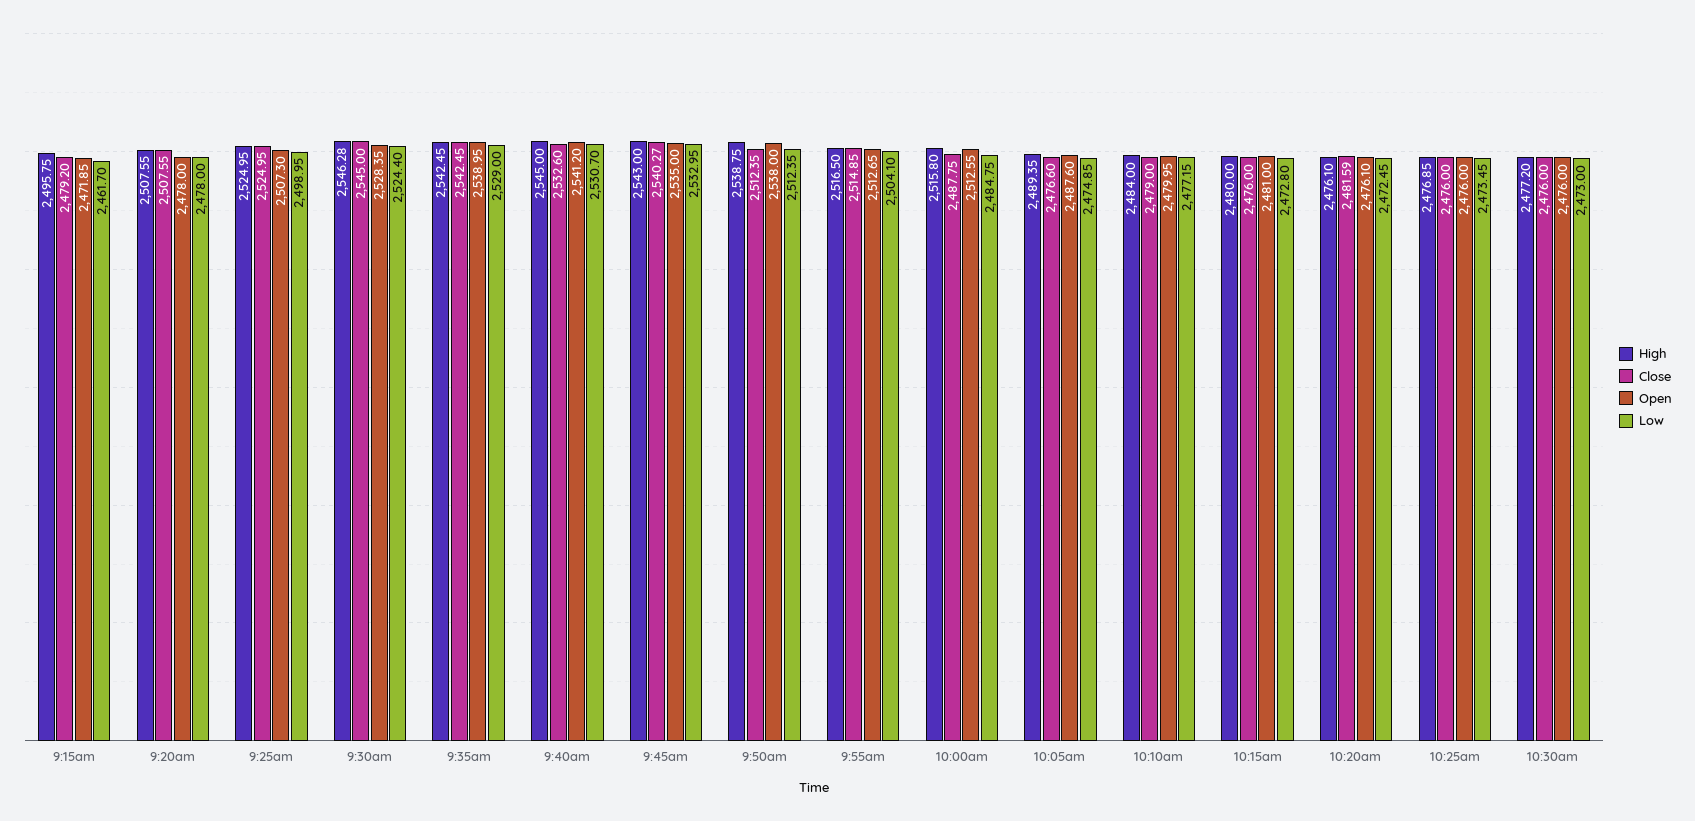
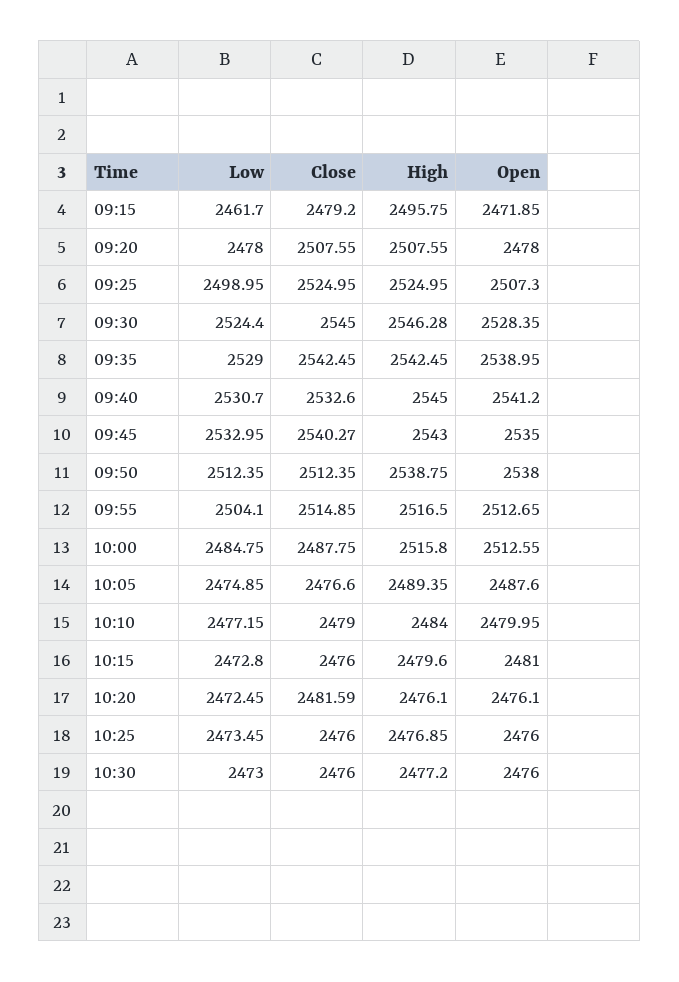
  {
    "High": {
      "9:15am": 2495.75,
      "9:20am": 2507.55,
      "9:25am": 2524.95,
      "9:30am": 2546.28,
      "9:35am": 2542.45,
      "9:40am": 2545,
      "9:45am": 2543,
      "9:50am": 2538.75,
      "9:55am": 2516.5,
      "10:00am": 2515.8,
      "10:05am": 2489.35,
      "10:10am": 2484,
-     "10:15am": 2480,
+     "10:15am": 2479.6,
      "10:20am": 2476.1,
      "10:25am": 2476.85,
      "10:30am": 2477.2
    },
    "Close": {
      "9:15am": 2479.2,
      "9:20am": 2507.55,
      "9:25am": 2524.95,
      "9:30am": 2545,
      "9:35am": 2542.45,
      "9:40am": 2532.6,
      "9:45am": 2540.27,
      "9:50am": 2512.35,
      "9:55am": 2514.85,
      "10:00am": 2487.75,
      "10:05am": 2476.6,
      "10:10am": 2479,
      "10:15am": 2476,
      "10:20am": 2481.59,
      "10:25am": 2476,
      "10:30am": 2476
    },
    "Open": {
      "9:15am": 2471.85,
      "9:20am": 2478,
      "9:25am": 2507.3,
      "9:30am": 2528.35,
      "9:35am": 2538.95,
      "9:40am": 2541.2,
      "9:45am": 2535,
      "9:50am": 2538,
      "9:55am": 2512.65,
      "10:00am": 2512.55,
      "10:05am": 2487.6,
      "10:10am": 2479.95,
      "10:15am": 2481,
      "10:20am": 2476.1,
      "10:25am": 2476,
      "10:30am": 2476
    },
    "Low": {
      "9:15am": 2461.7,
      "9:20am": 2478,
      "9:25am": 2498.95,
      "9:30am": 2524.4,
      "9:35am": 2529,
      "9:40am": 2530.7,
      "9:45am": 2532.95,
      "9:50am": 2512.35,
      "9:55am": 2504.1,
      "10:00am": 2484.75,
      "10:05am": 2474.85,
      "10:10am": 2477.15,
      "10:15am": 2472.8,
      "10:20am": 2472.45,
      "10:25am": 2473.45,
      "10:30am": 2473
    }
  }

